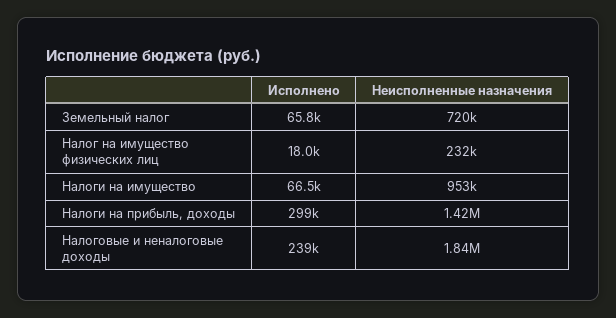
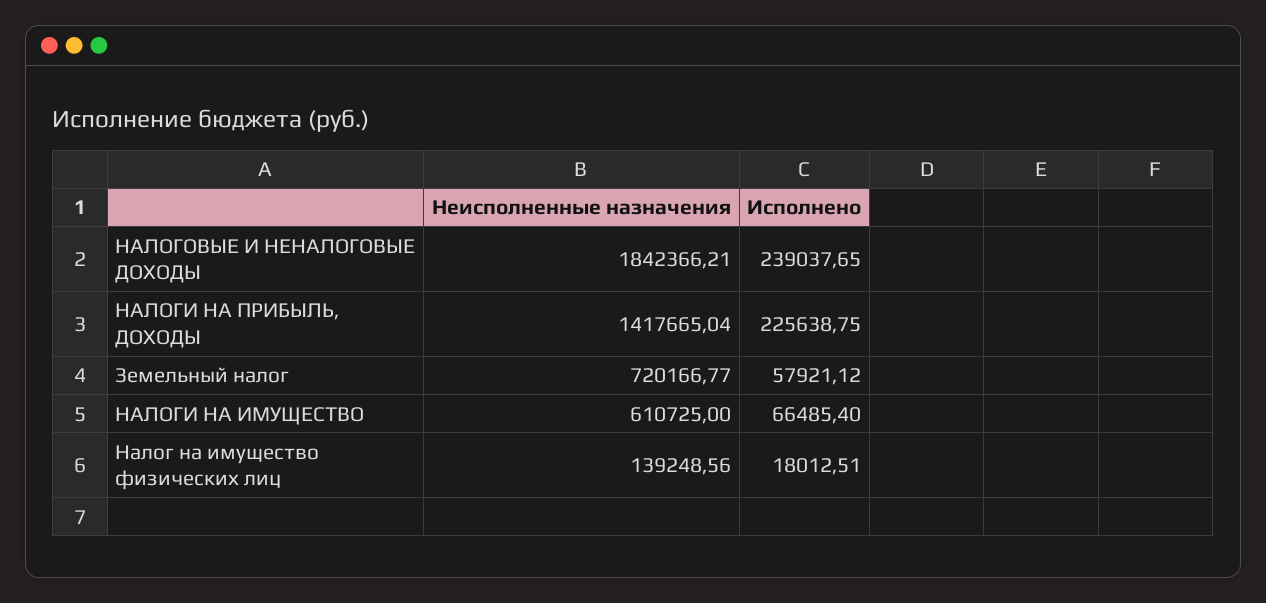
  {
    "Исполнено": {
-     "Земельный налог": 65800,
+     "Земельный налог": 57921.12,
      "Налог на имущество физических лиц": 18012.51,
      "Налоги на имущество": 66485.4,
-     "Налоги на прибыль, доходы": 299000,
+     "Налоги на прибыль, доходы": 225638.75,
      "Налоговые и неналоговые доходы": 239037.65
    },
    "Неисполненные назначения": {
      "Земельный налог": 720166.77,
-     "Налог на имущество физических лиц": 232000,
+     "Налог на имущество физических лиц": 139248.56,
-     "Налоги на имущество": 953000,
+     "Налоги на имущество": 610725,
      "Налоги на прибыль, доходы": 1417665.04,
      "Налоговые и неналоговые доходы": 1842366.21
    }
  }

